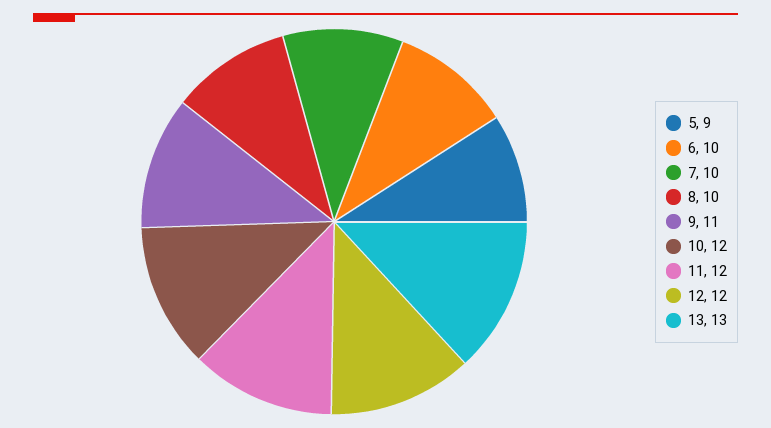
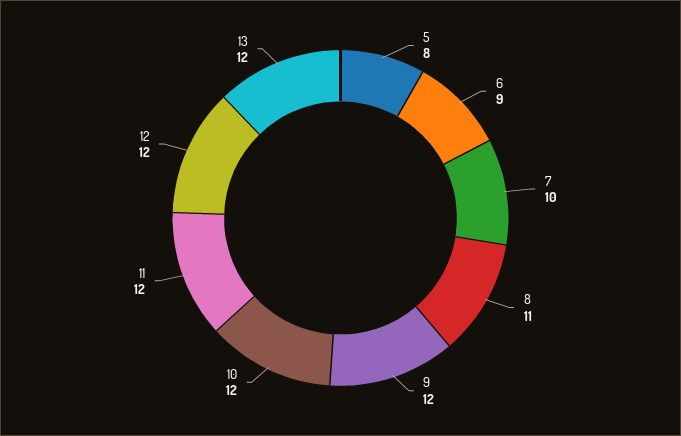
  {
-   "5": 9,
+   "5": 8,
-   "6": 10,
+   "6": 9,
    "7": 10,
-   "8": 10,
+   "8": 11,
-   "9": 11,
+   "9": 12,
    "10": 12,
    "11": 12,
    "12": 12,
-   "13": 13
+   "13": 12
  }

